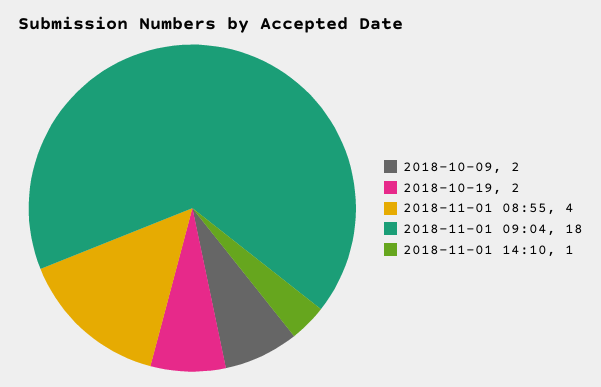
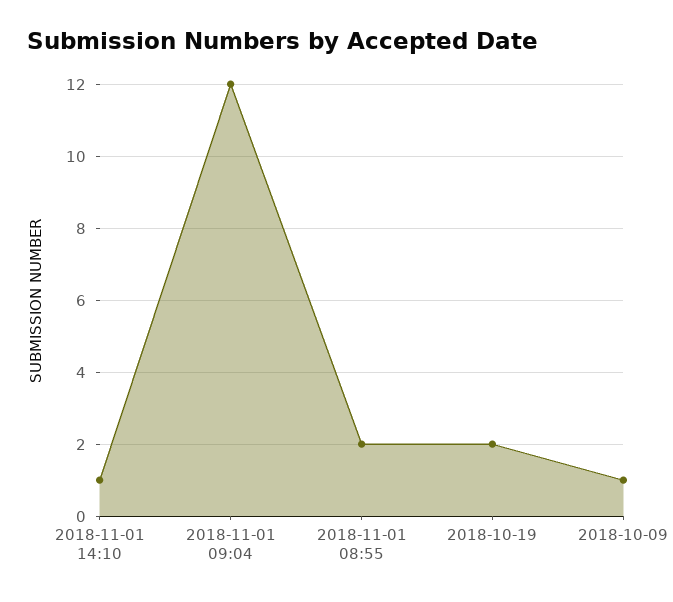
  {
-   "2018-10-09": 2,
+   "2018-10-09": 1,
    "2018-10-19": 2,
-   "2018-11-01 08:55": 4,
+   "2018-11-01 08:55": 2,
-   "2018-11-01 09:04": 18,
+   "2018-11-01 09:04": 12,
    "2018-11-01 14:10": 1
  }

